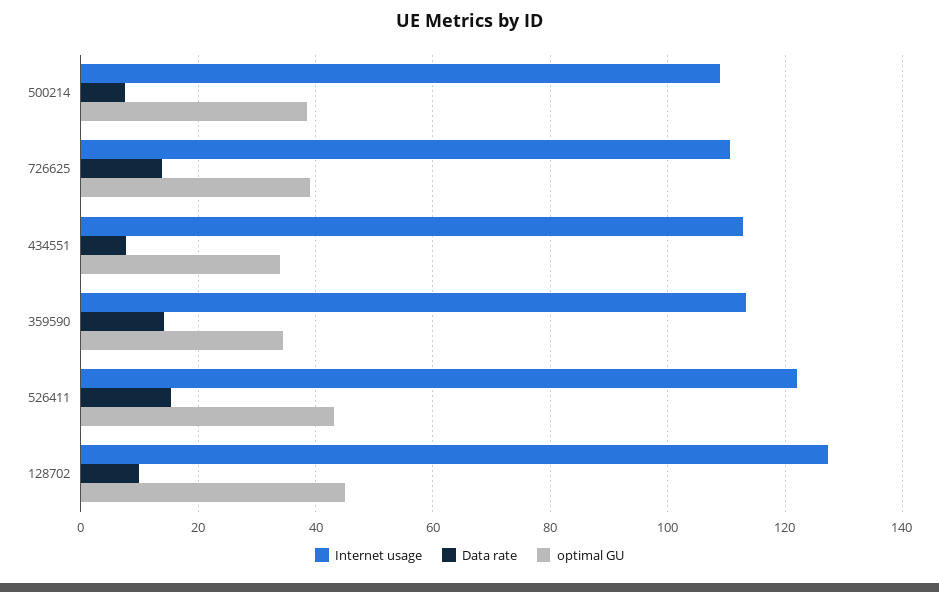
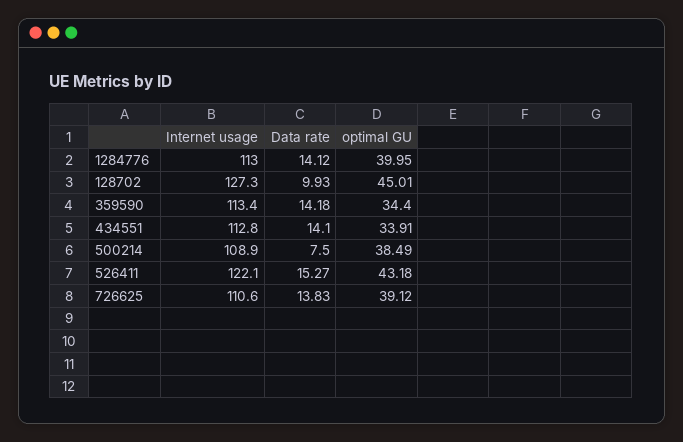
  {
    "Internet usage": {
      "500214": 108.9,
      "726625": 110.6,
      "434551": 112.8,
      "359590": 113.4,
      "526411": 122.1,
-     "128702": 127.3
+     "128702": 127.3,
+     "1284776": 113
    },
    "Data rate": {
      "500214": 7.5,
      "726625": 13.83,
-     "434551": 8,
+     "434551": 14.1,
      "359590": 14.18,
      "526411": 15.27,
-     "128702": 9.93
+     "128702": 9.93,
+     "1284776": 14.12
    },
    "optimal GU": {
      "500214": 38.49,
      "726625": 39.12,
      "434551": 33.91,
      "359590": 34.4,
      "526411": 43.18,
-     "128702": 45.01
+     "128702": 45.01,
+     "1284776": 39.95
    }
  }

